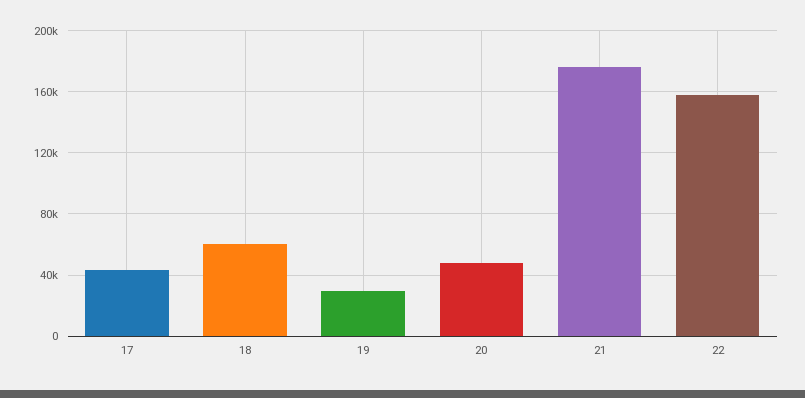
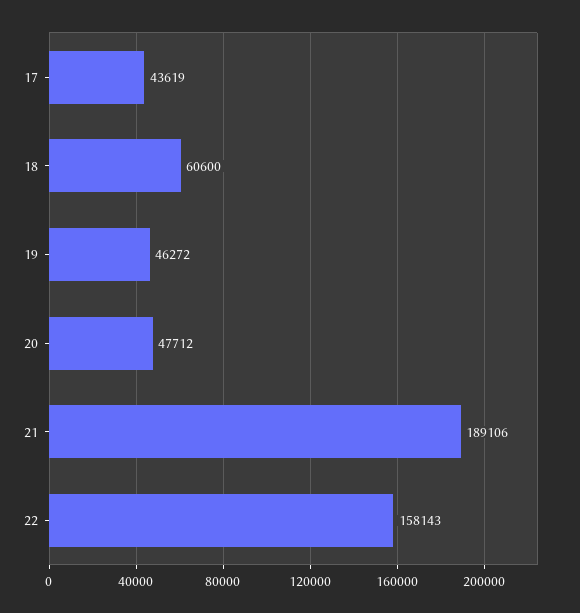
  {
    "17": 43619,
    "18": 60600,
-   "19": 30000,
+   "19": 46272,
    "20": 47712,
-   "21": 175000,
+   "21": 189106,
    "22": 158143
  }

